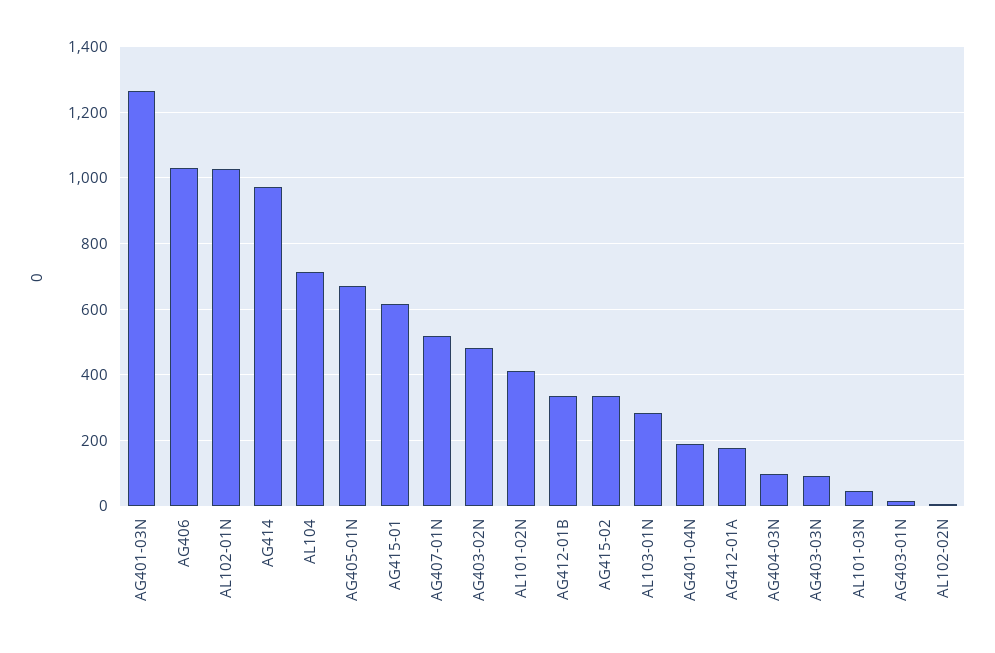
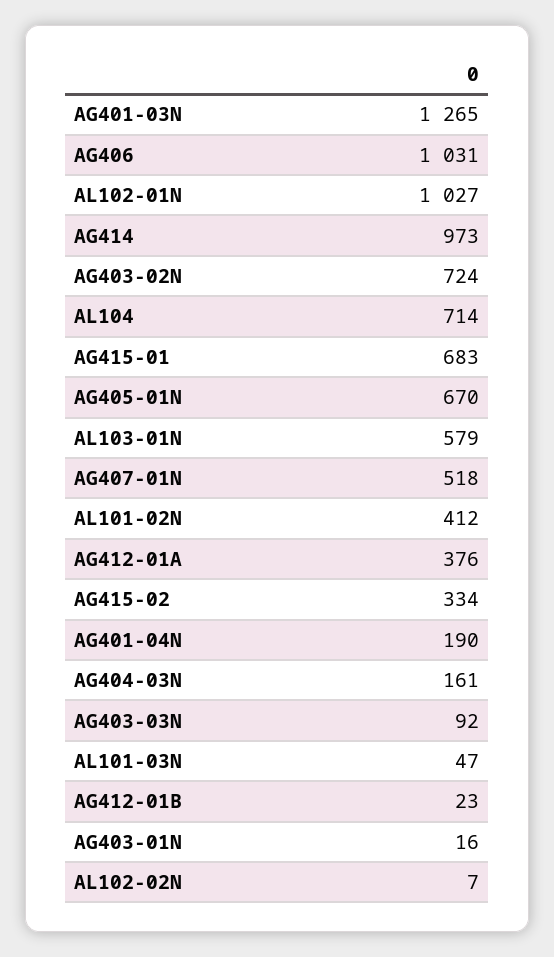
  {
    "AG401-03N": 1265,
    "AG406": 1031,
    "AL102-01N": 1027,
    "AG414": 973,
    "AL104": 714,
    "AG405-01N": 670,
-   "AG415-01": 620,
+   "AG415-01": 683,
    "AG407-01N": 518,
-   "AG403-02N": 480,
+   "AG403-02N": 724,
    "AL101-02N": 412,
-   "AG412-01B": 340,
+   "AG412-01B": 23,
    "AG415-02": 334,
-   "AL103-01N": 280,
+   "AL103-01N": 579,
    "AG401-04N": 190,
-   "AG412-01A": 180,
+   "AG412-01A": 376,
-   "AG404-03N": 100,
+   "AG404-03N": 161,
    "AG403-03N": 92,
    "AL101-03N": 47,
    "AG403-01N": 16,
    "AL102-02N": 7
  }

